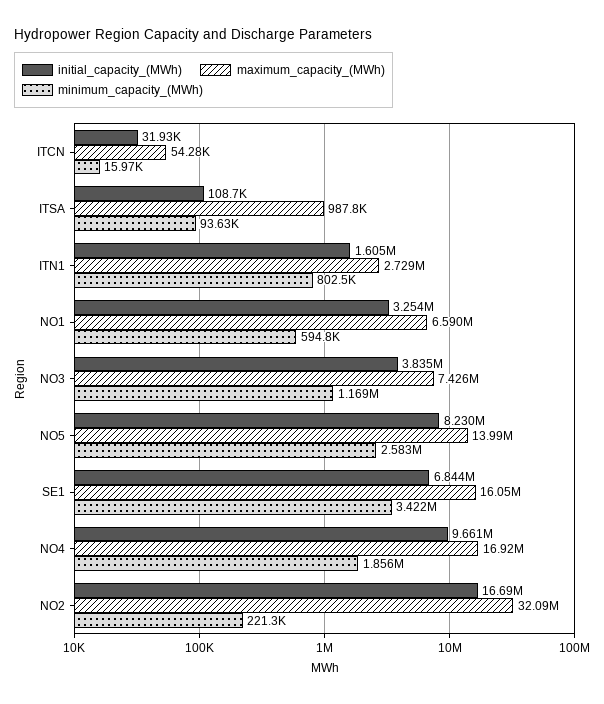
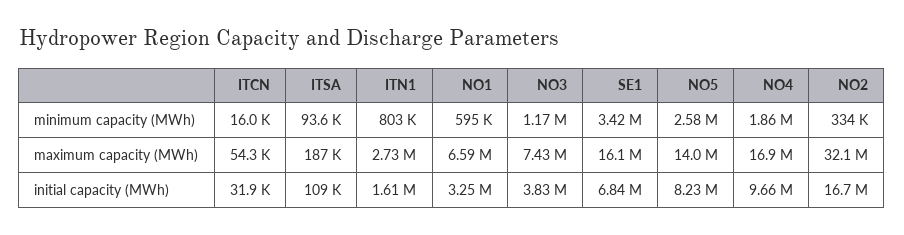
  {
    "initial_capacity_(MWh)": {
      "ITCN": 31930,
      "ITSA": 108700,
      "ITN1": 1605000,
      "NO1": 3254000,
      "NO3": 3835000,
      "NO5": 8230000,
      "SE1": 6844000,
      "NO4": 9661000,
      "NO2": 16690000
    },
    "maximum_capacity_(MWh)": {
      "ITCN": 54280,
-     "ITSA": 987800,
+     "ITSA": 187000,
      "ITN1": 2729000,
      "NO1": 6590000,
      "NO3": 7426000,
      "NO5": 13990000,
      "SE1": 16050000,
      "NO4": 16920000,
      "NO2": 32090000
    },
    "minimum_capacity_(MWh)": {
      "ITCN": 15970,
      "ITSA": 93630,
      "ITN1": 802500,
      "NO1": 594800,
      "NO3": 1169000,
      "NO5": 2583000,
      "SE1": 3422000,
      "NO4": 1856000,
-     "NO2": 221300
+     "NO2": 334000
    }
  }

